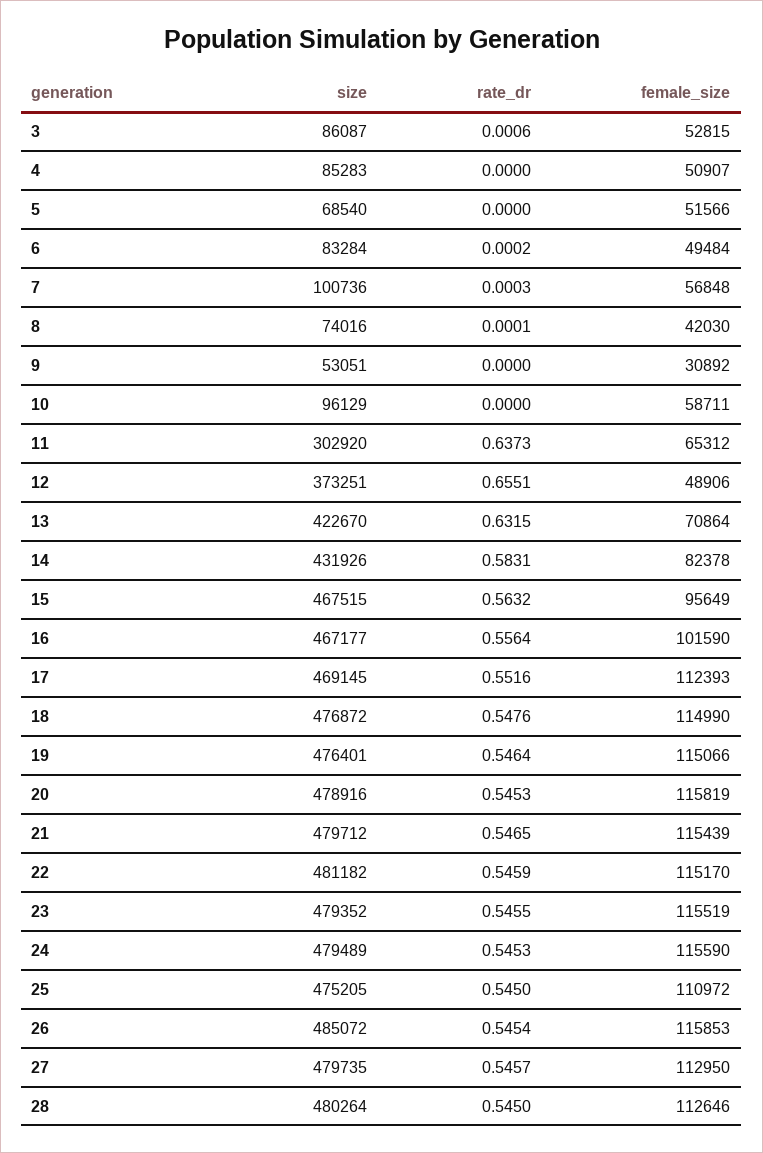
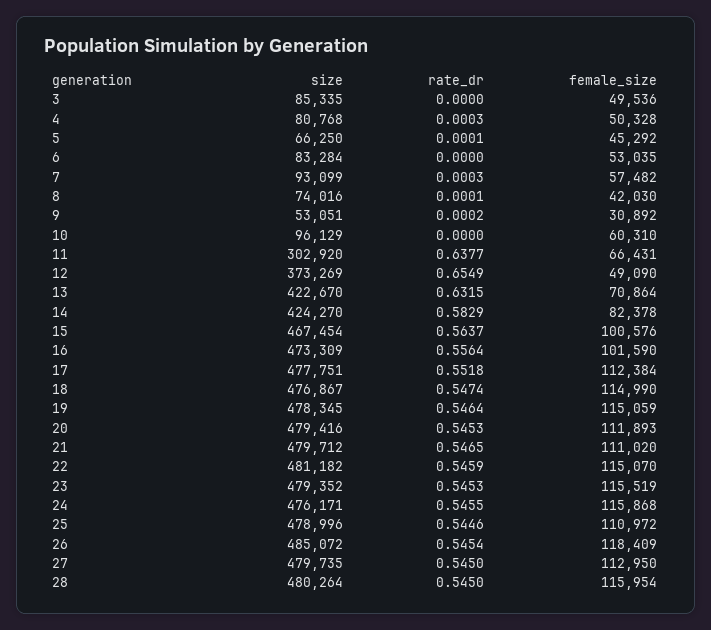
  {
    "size": {
-     "3": 86087,
+     "3": 85335,
-     "4": 85283,
+     "4": 80768,
-     "5": 68540,
+     "5": 66250,
      "6": 83284,
-     "7": 100736,
+     "7": 93099,
      "8": 74016,
      "9": 53051,
      "10": 96129,
      "11": 302920,
-     "12": 373251,
+     "12": 373269,
      "13": 422670,
-     "14": 431926,
+     "14": 424270,
-     "15": 467515,
+     "15": 467454,
-     "16": 467177,
+     "16": 473309,
-     "17": 469145,
+     "17": 477751,
-     "18": 476872,
+     "18": 476867,
-     "19": 476401,
+     "19": 478345,
-     "20": 478916,
+     "20": 479416,
      "21": 479712,
      "22": 481182,
      "23": 479352,
-     "24": 479489,
+     "24": 476171,
-     "25": 475205,
+     "25": 478996,
      "26": 485072,
      "27": 479735,
      "28": 480264
    },
    "rate_dr": {
-     "3": 0.0006,
+     "3": 0,
-     "4": 0,
+     "4": 0.0003,
-     "5": 0,
+     "5": 0.0001,
-     "6": 0.0002,
+     "6": 0,
      "7": 0.0003,
      "8": 0.0001,
-     "9": 0,
+     "9": 0.0002,
      "10": 0,
-     "11": 0.6373,
+     "11": 0.6377,
-     "12": 0.6551,
+     "12": 0.6549,
      "13": 0.6315,
-     "14": 0.5831,
+     "14": 0.5829,
-     "15": 0.5632,
+     "15": 0.5637,
      "16": 0.5564,
-     "17": 0.5516,
+     "17": 0.5518,
-     "18": 0.5476,
+     "18": 0.5474,
      "19": 0.5464,
      "20": 0.5453,
      "21": 0.5465,
      "22": 0.5459,
-     "23": 0.5455,
+     "23": 0.5453,
-     "24": 0.5453,
+     "24": 0.5455,
-     "25": 0.545,
+     "25": 0.5446,
      "26": 0.5454,
-     "27": 0.5457,
+     "27": 0.545,
      "28": 0.545
    },
    "female_size": {
-     "3": 52815,
+     "3": 49536,
-     "4": 50907,
+     "4": 50328,
-     "5": 51566,
+     "5": 45292,
-     "6": 49484,
+     "6": 53035,
-     "7": 56848,
+     "7": 57482,
      "8": 42030,
      "9": 30892,
-     "10": 58711,
+     "10": 60310,
-     "11": 65312,
+     "11": 66431,
-     "12": 48906,
+     "12": 49090,
      "13": 70864,
      "14": 82378,
-     "15": 95649,
+     "15": 100576,
      "16": 101590,
-     "17": 112393,
+     "17": 112384,
      "18": 114990,
-     "19": 115066,
+     "19": 115059,
-     "20": 115819,
+     "20": 111893,
-     "21": 115439,
+     "21": 111020,
-     "22": 115170,
+     "22": 115070,
      "23": 115519,
-     "24": 115590,
+     "24": 115868,
      "25": 110972,
-     "26": 115853,
+     "26": 118409,
      "27": 112950,
-     "28": 112646
+     "28": 115954
    }
  }

